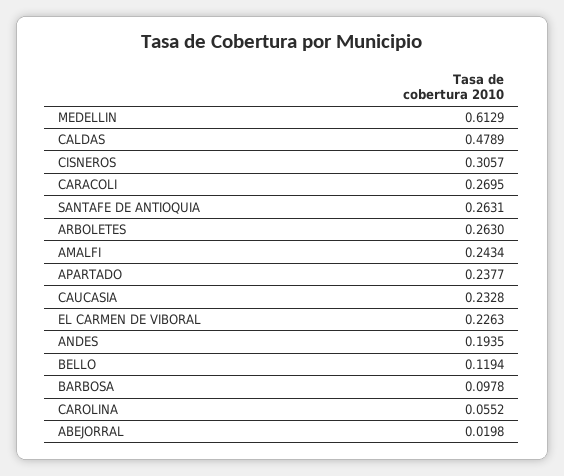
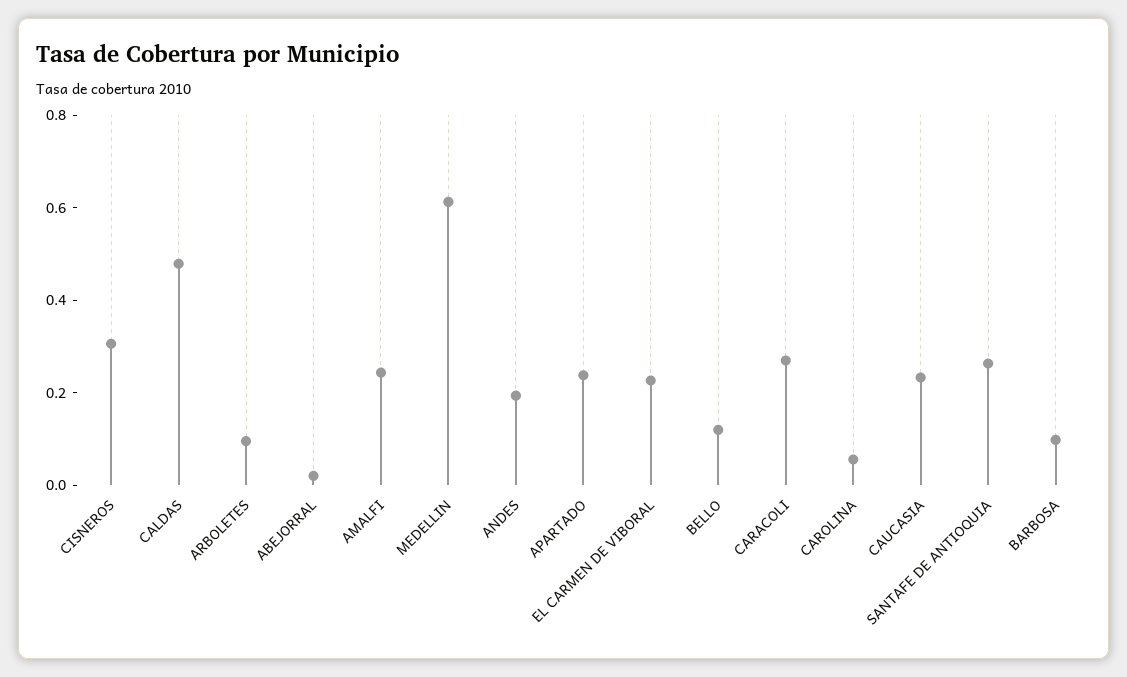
  {
    "MEDELLIN": 0.6129,
    "CALDAS": 0.4789,
    "CISNEROS": 0.3057,
    "CARACOLI": 0.2695,
    "SANTAFE DE ANTIOQUIA": 0.2631,
-   "ARBOLETES": 0.263,
+   "ARBOLETES": 0.1,
    "AMALFI": 0.2434,
    "APARTADO": 0.2377,
    "CAUCASIA": 0.2328,
    "EL CARMEN DE VIBORAL": 0.2263,
    "ANDES": 0.1935,
    "BELLO": 0.1194,
    "BARBOSA": 0.0978,
    "CAROLINA": 0.0552,
    "ABEJORRAL": 0.0198
  }

